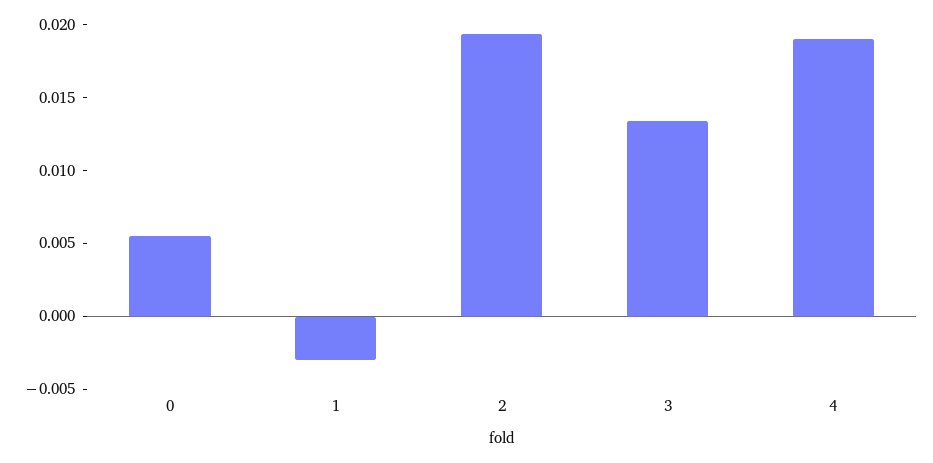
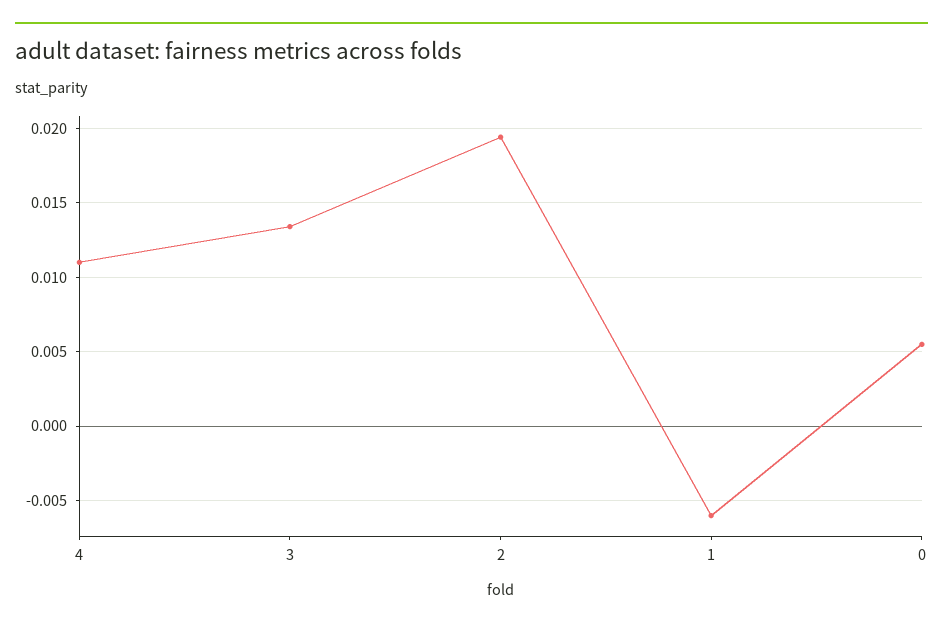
  {
    "0": 0.0055,
-   "1": -0.003,
+   "1": -0.006,
    "2": 0.0195,
    "3": 0.0135,
-   "4": 0.019
+   "4": 0.011
  }

